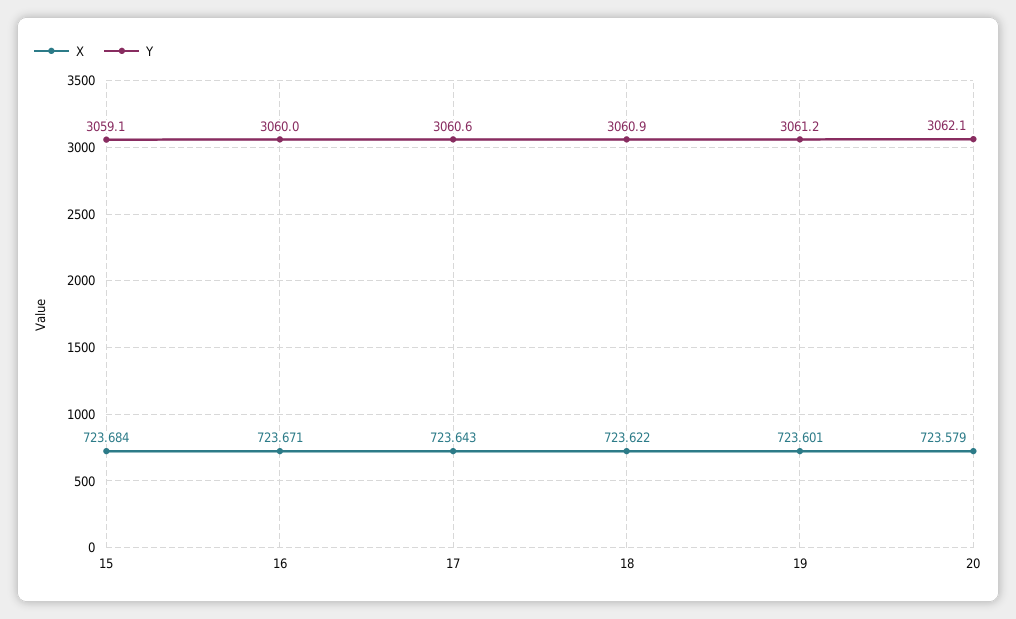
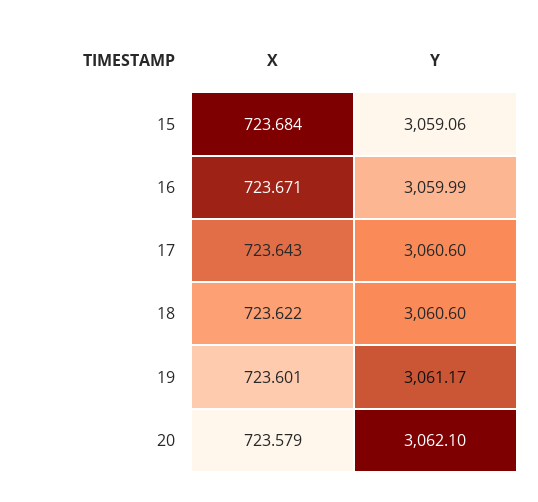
  {
    "X": {
      "15": 723.684,
      "16": 723.671,
      "17": 723.643,
      "18": 723.622,
      "19": 723.601,
      "20": 723.579
    },
    "Y": {
      "15": 3059.06,
      "16": 3059.99,
      "17": 3060.6,
-     "18": 3060.9,
+     "18": 3060.6,
      "19": 3061.17,
      "20": 3062.1
    }
  }

